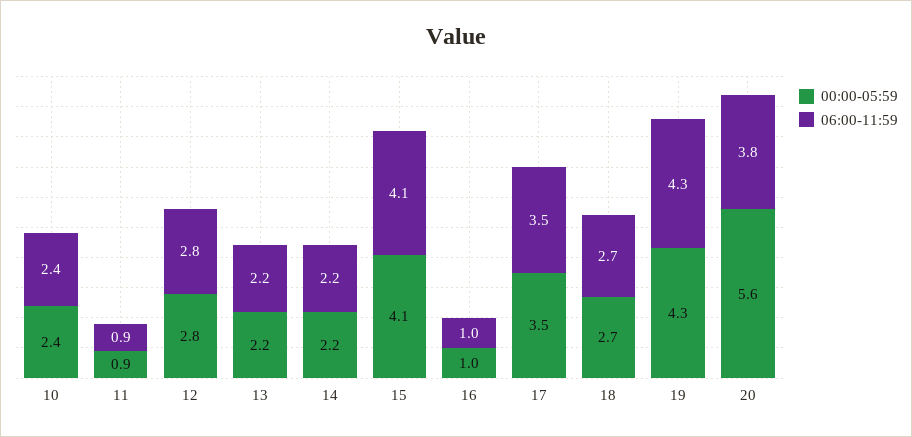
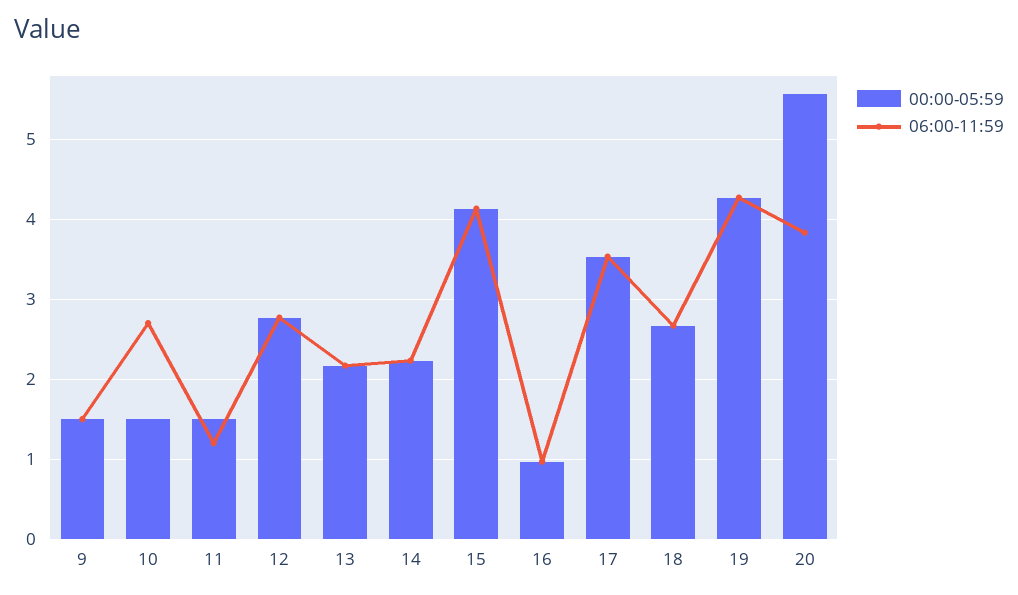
  {
    "00:00-05:59": {
-     "10": 2.4,
+     "10": 1.5,
-     "11": 0.9,
+     "11": 1.5,
      "12": 2.8,
      "13": 2.2,
      "14": 2.2,
      "15": 4.1,
      "16": 1,
      "17": 3.5,
      "18": 2.7,
      "19": 4.3,
-     "20": 5.6
+     "20": 5.6,
+     "9": 1.5
    },
    "06:00-11:59": {
-     "10": 2.4,
+     "10": 2.7,
-     "11": 0.9,
+     "11": 1.2,
      "12": 2.8,
      "13": 2.2,
      "14": 2.2,
      "15": 4.1,
      "16": 1,
      "17": 3.5,
      "18": 2.7,
      "19": 4.3,
-     "20": 3.8
+     "20": 3.8,
+     "9": 1.5
    }
  }

